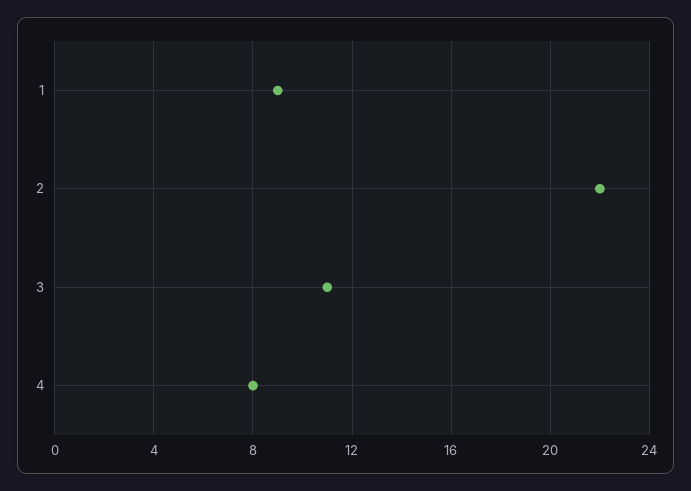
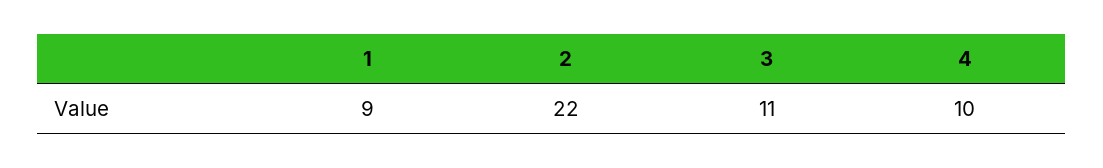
  {
    "1": 9,
    "2": 22,
    "3": 11,
-   "4": 8
+   "4": 10
  }

